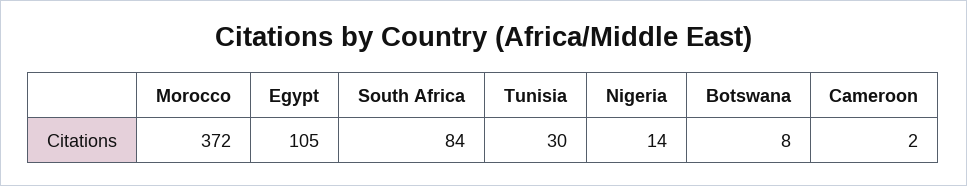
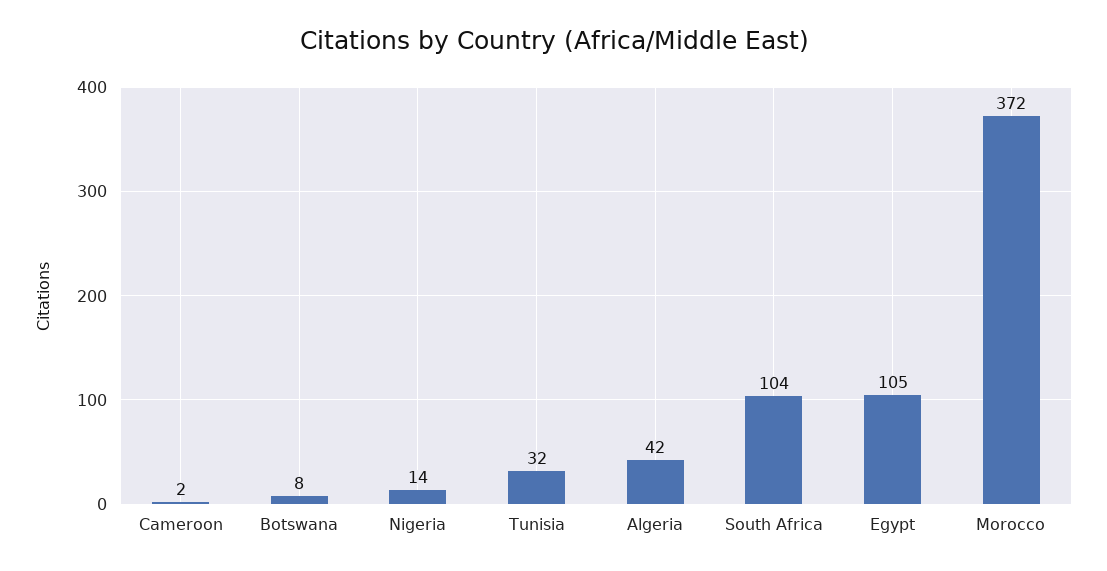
  {
    "Morocco": 372,
    "Egypt": 105,
-   "South Africa": 84,
+   "South Africa": 104,
-   "Tunisia": 30,
+   "Tunisia": 32,
    "Nigeria": 14,
    "Botswana": 8,
-   "Cameroon": 2
+   "Cameroon": 2,
+   "Algeria": 42
  }

